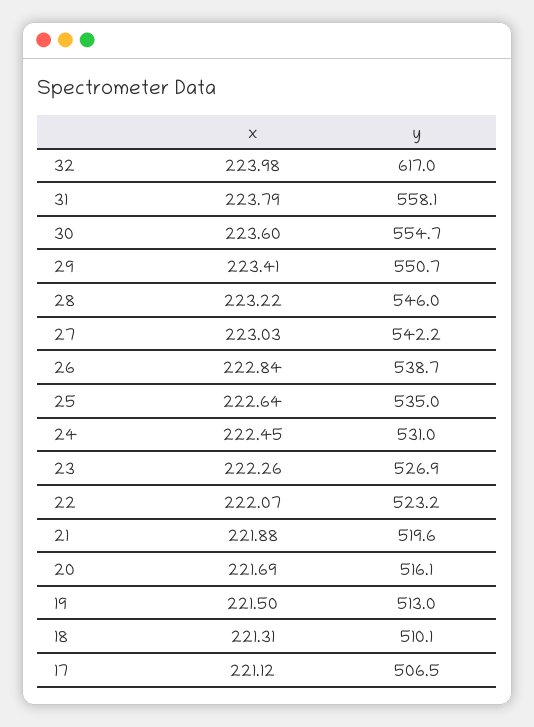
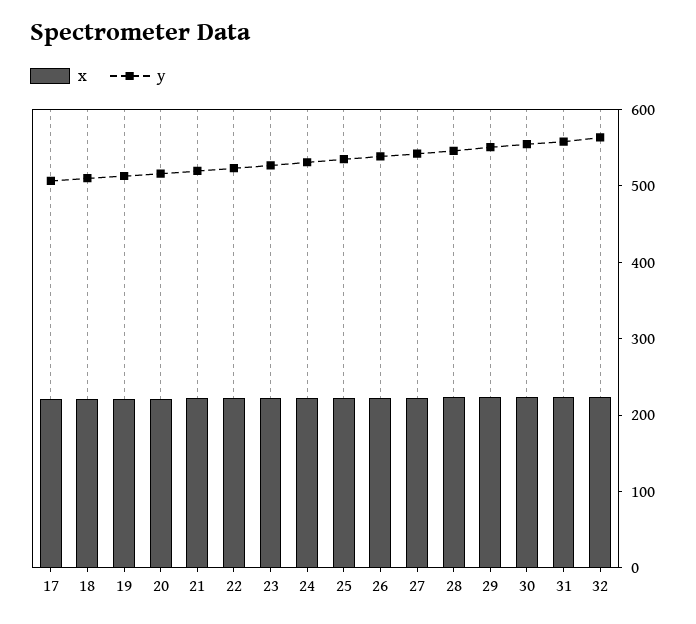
  {
    "x": {
      "32": 223.98,
      "31": 223.79,
      "30": 223.6,
      "29": 223.41,
      "28": 223.22,
      "27": 223.03,
      "26": 222.84,
      "25": 222.64,
      "24": 222.45,
      "23": 222.26,
      "22": 222.07,
      "21": 221.88,
      "20": 221.69,
      "19": 221.5,
      "18": 221.31,
      "17": 221.12
    },
    "y": {
-     "32": 617,
+     "32": 560,
      "31": 558.1,
      "30": 554.7,
      "29": 550.7,
      "28": 546,
      "27": 542.2,
      "26": 538.7,
      "25": 535,
      "24": 531,
      "23": 526.9,
      "22": 523.2,
      "21": 519.6,
      "20": 516.1,
      "19": 513,
      "18": 510.1,
      "17": 506.5
    }
  }

